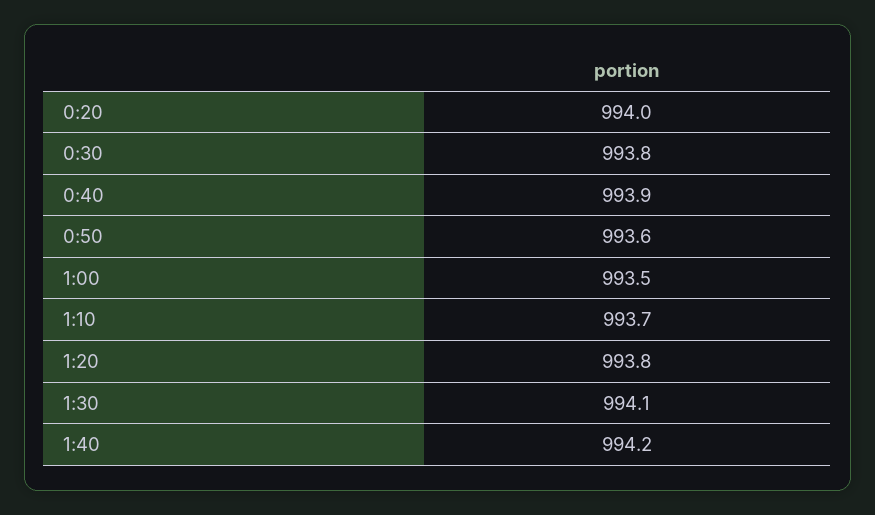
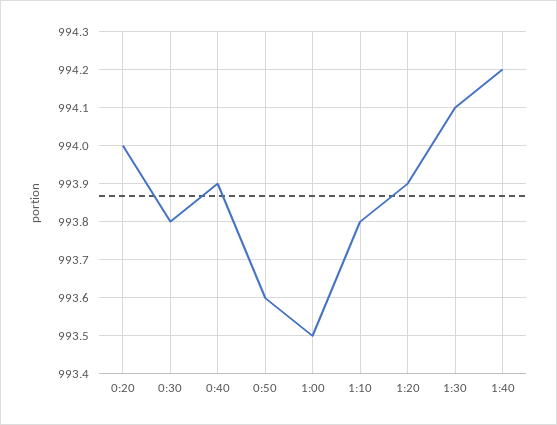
  {
    "0:20": 994,
    "0:30": 993.8,
    "0:40": 993.9,
    "0:50": 993.6,
    "1:00": 993.5,
-   "1:10": 993.7,
+   "1:10": 993.8,
-   "1:20": 993.8,
+   "1:20": 993.9,
    "1:30": 994.1,
    "1:40": 994.2
  }

